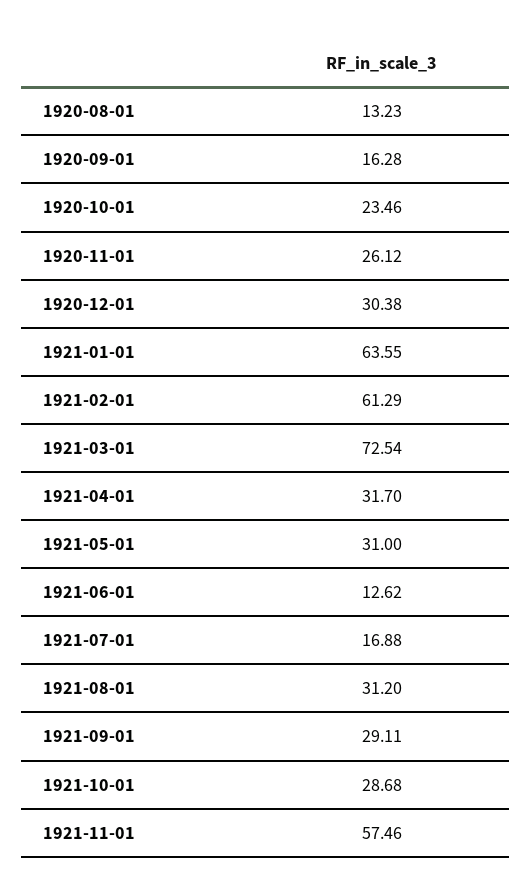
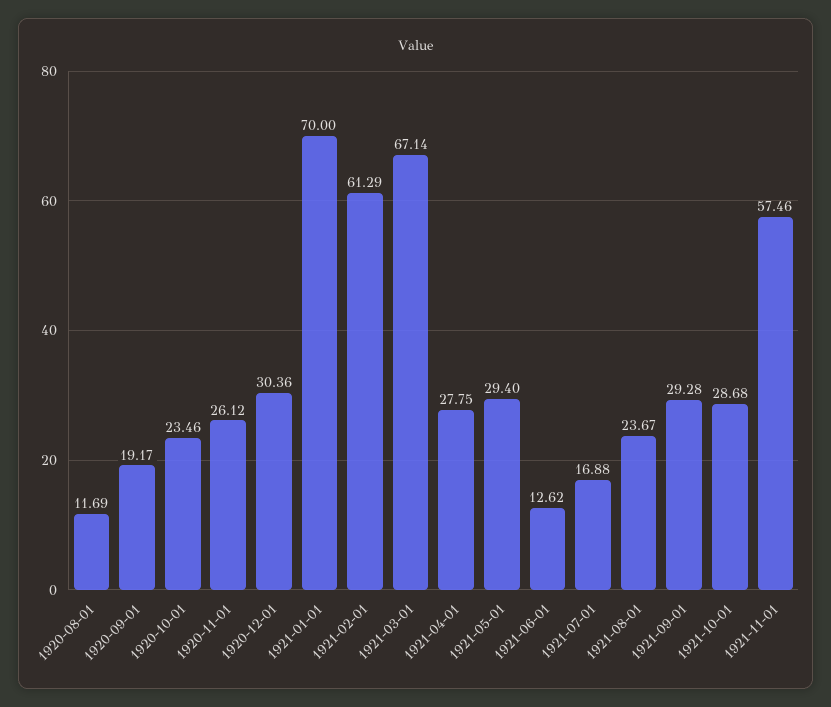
  {
-   "1920-08-01": 13.23,
+   "1920-08-01": 11.69,
-   "1920-09-01": 16.28,
+   "1920-09-01": 19.17,
    "1920-10-01": 23.46,
    "1920-11-01": 26.12,
-   "1920-12-01": 30.38,
+   "1920-12-01": 30.36,
-   "1921-01-01": 63.55,
+   "1921-01-01": 70,
    "1921-02-01": 61.29,
-   "1921-03-01": 72.54,
+   "1921-03-01": 67.14,
-   "1921-04-01": 31.7,
+   "1921-04-01": 27.75,
-   "1921-05-01": 31,
+   "1921-05-01": 29.4,
    "1921-06-01": 12.62,
    "1921-07-01": 16.88,
-   "1921-08-01": 31.2,
+   "1921-08-01": 23.67,
-   "1921-09-01": 29.11,
+   "1921-09-01": 29.28,
    "1921-10-01": 28.68,
    "1921-11-01": 57.46
  }

